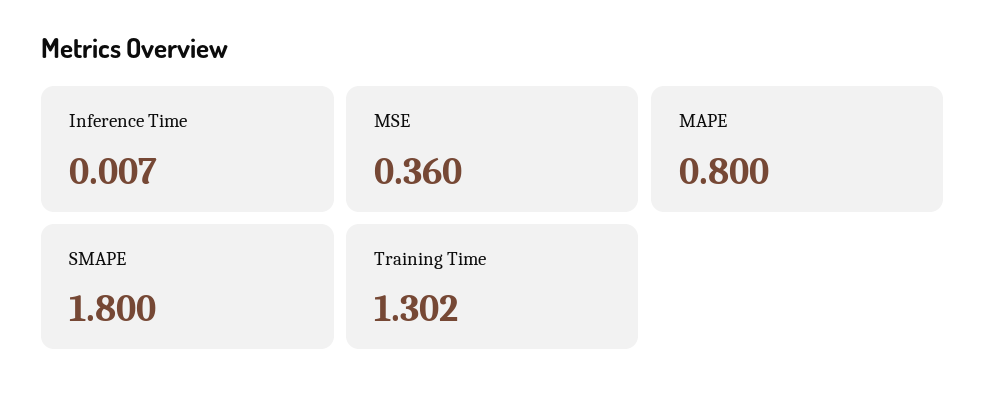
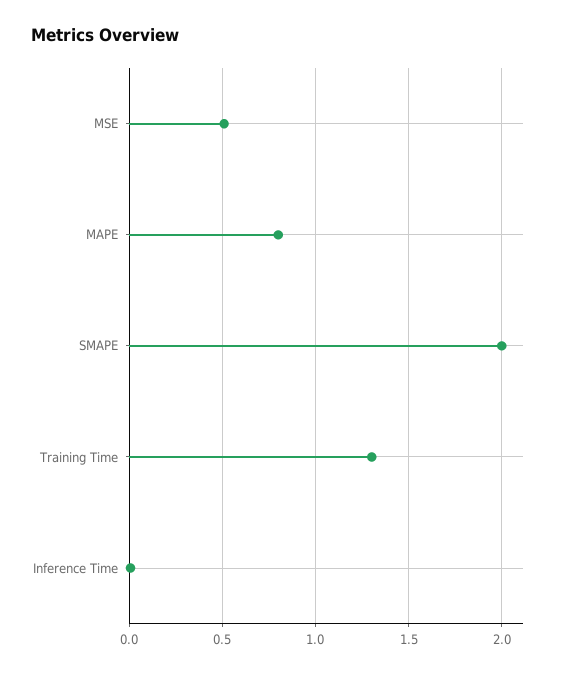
  {
    "Inference Time": 0.007,
-   "MSE": 0.36,
+   "MSE": 0.5,
    "MAPE": 0.8,
-   "SMAPE": 1.8,
+   "SMAPE": 2,
    "Training Time": 1.302
  }

